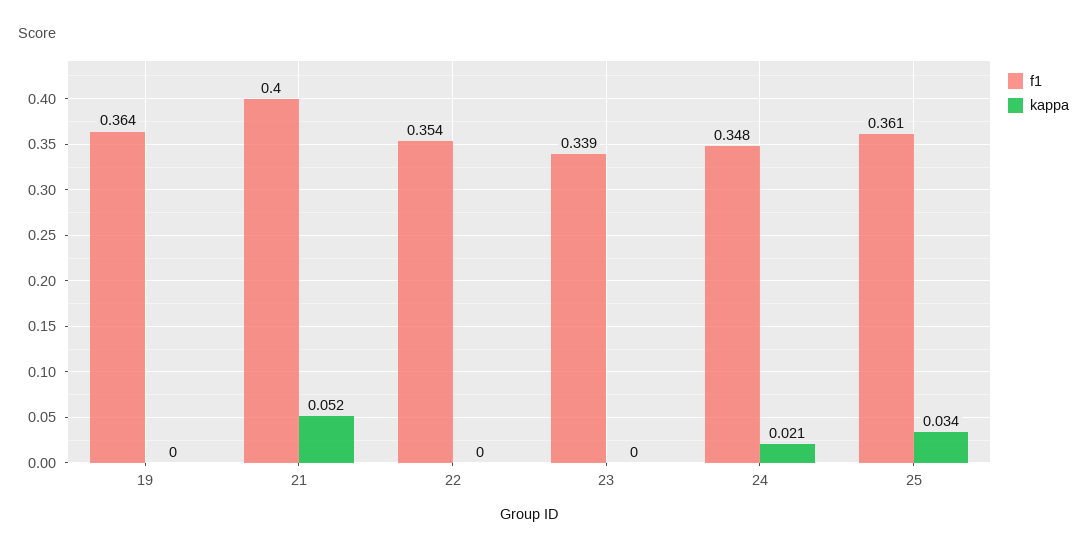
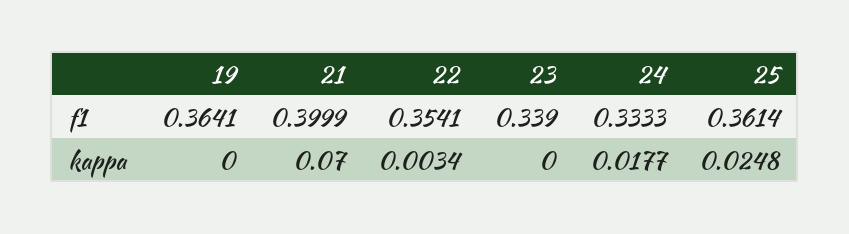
  {
    "f1": {
      "19": 0.3641,
      "21": 0.3999,
      "22": 0.3541,
      "23": 0.339,
-     "24": 0.348,
+     "24": 0.3333,
      "25": 0.3614
    },
    "kappa": {
      "19": 0,
-     "21": 0.052,
+     "21": 0.07,
-     "22": 0,
+     "22": 0.0034,
      "23": 0,
-     "24": 0.021,
+     "24": 0.0177,
-     "25": 0.034
+     "25": 0.0248
    }
  }

